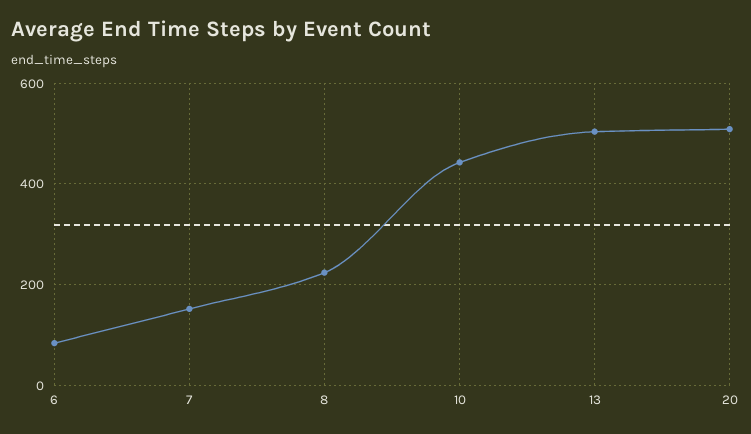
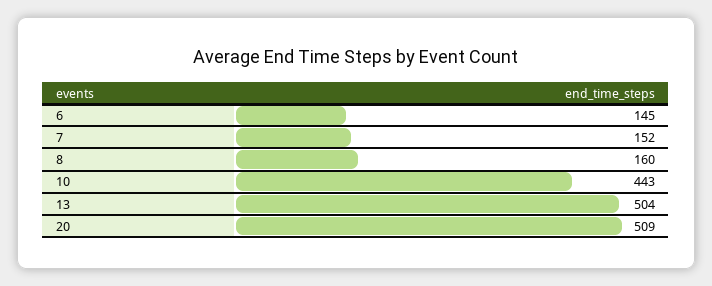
  {
-   "6": 80,
+   "6": 145,
    "7": 152,
-   "8": 220,
+   "8": 160,
    "10": 443,
    "13": 504,
    "20": 509
  }

